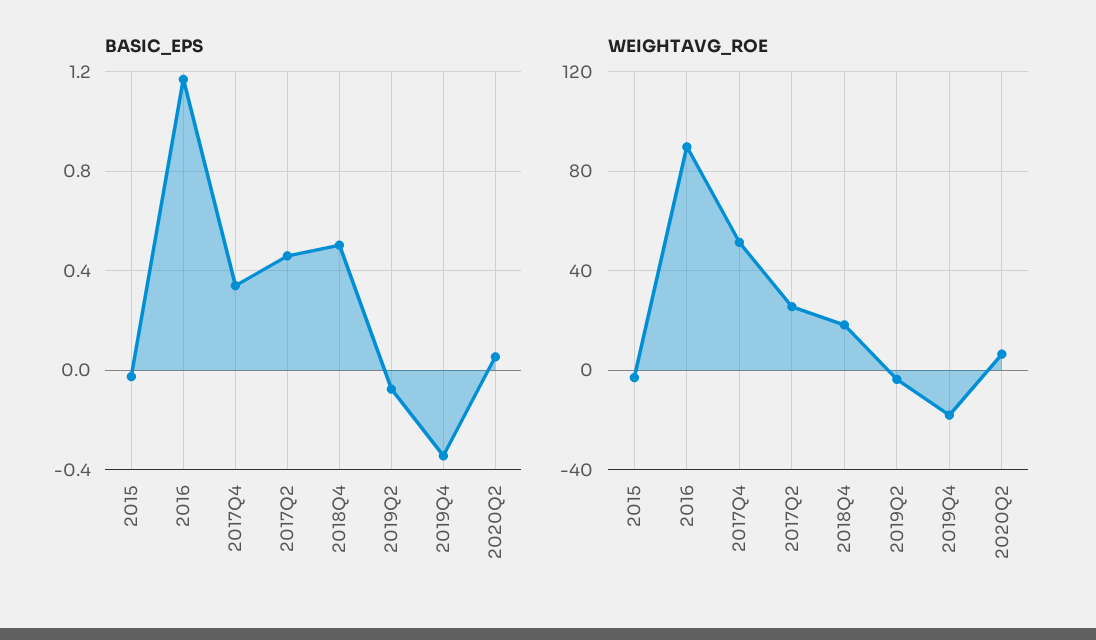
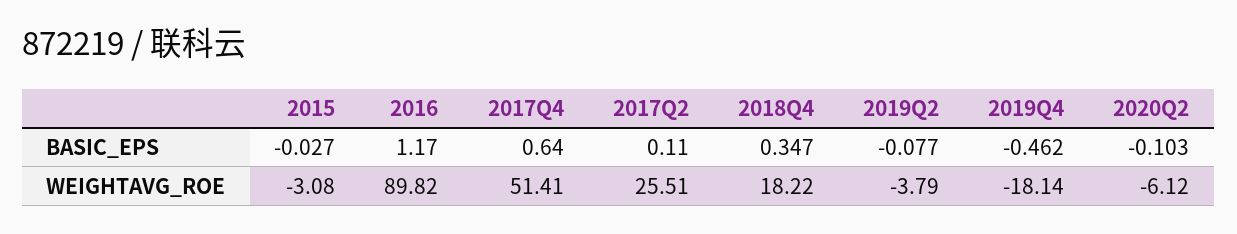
  {
    "BASIC_EPS": {
      "2015": -0.027,
      "2016": 1.17,
-     "2017Q4": 0.35,
+     "2017Q4": 0.64,
-     "2017Q2": 0.45,
+     "2017Q2": 0.11,
-     "2018Q4": 0.5,
+     "2018Q4": 0.347,
      "2019Q2": -0.077,
-     "2019Q4": -0.35,
+     "2019Q4": -0.462,
-     "2020Q2": 0.05
+     "2020Q2": -0.103
    },
    "WEIGHTAVG_ROE": {
      "2015": -3.08,
      "2016": 89.82,
      "2017Q4": 51.41,
      "2017Q2": 25.51,
      "2018Q4": 18.22,
      "2019Q2": -3.79,
      "2019Q4": -18.14,
-     "2020Q2": 5
+     "2020Q2": -6.12
    }
  }

